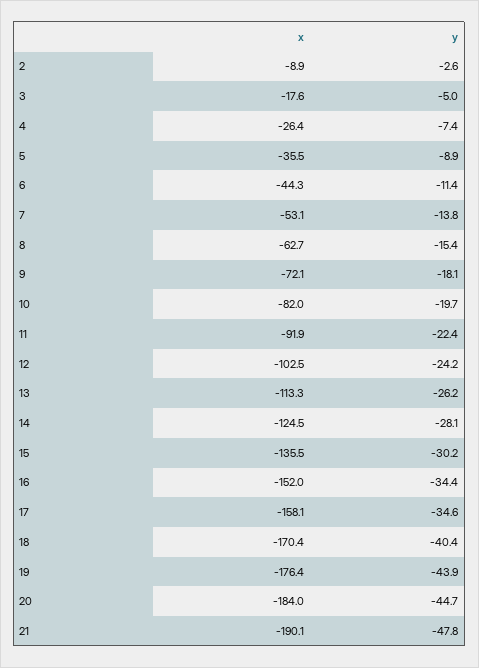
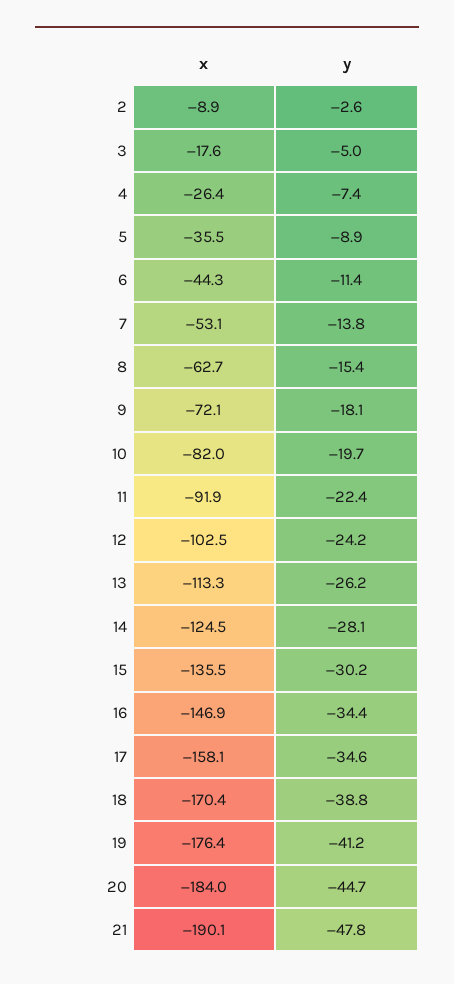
  {
    "x": {
      "2": -8.9,
      "3": -17.6,
      "4": -26.4,
      "5": -35.5,
      "6": -44.3,
      "7": -53.1,
      "8": -62.7,
      "9": -72.1,
      "10": -82,
      "11": -91.9,
      "12": -102.5,
      "13": -113.3,
      "14": -124.5,
      "15": -135.5,
-     "16": -152,
+     "16": -146.9,
      "17": -158.1,
      "18": -170.4,
      "19": -176.4,
      "20": -184,
      "21": -190.1
    },
    "y": {
      "2": -2.6,
      "3": -5,
      "4": -7.4,
      "5": -8.9,
      "6": -11.4,
      "7": -13.8,
      "8": -15.4,
      "9": -18.1,
      "10": -19.7,
      "11": -22.4,
      "12": -24.2,
      "13": -26.2,
      "14": -28.1,
      "15": -30.2,
      "16": -34.4,
      "17": -34.6,
-     "18": -40.4,
+     "18": -38.8,
-     "19": -43.9,
+     "19": -41.2,
      "20": -44.7,
      "21": -47.8
    }
  }

